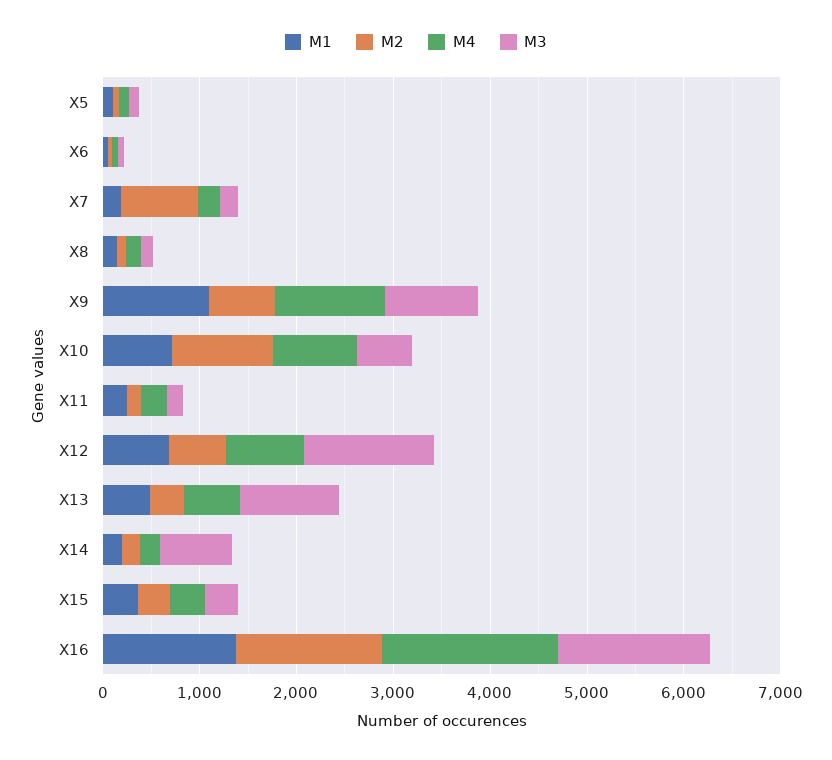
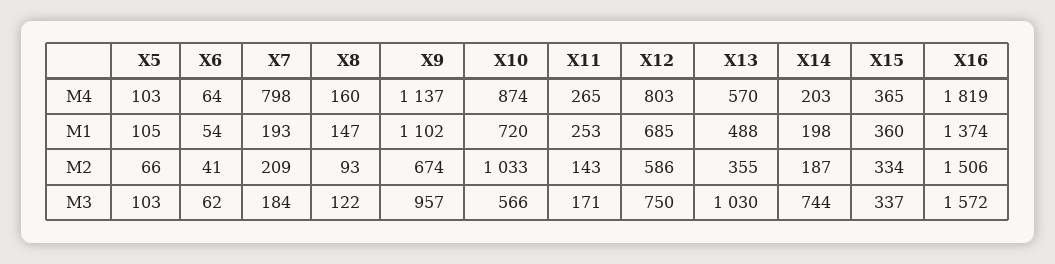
  {
    "M1": {
      "X5": 105,
      "X6": 54,
      "X7": 193,
      "X8": 147,
      "X9": 1102,
      "X10": 720,
      "X11": 253,
      "X12": 685,
      "X13": 488,
      "X14": 198,
      "X15": 360,
      "X16": 1374
    },
    "M2": {
      "X5": 66,
      "X6": 41,
-     "X7": 800,
+     "X7": 209,
      "X8": 93,
      "X9": 674,
      "X10": 1033,
      "X11": 143,
      "X12": 586,
      "X13": 355,
      "X14": 187,
      "X15": 334,
      "X16": 1506
    },
    "M4": {
      "X5": 103,
      "X6": 64,
-     "X7": 200,
+     "X7": 798,
      "X8": 160,
      "X9": 1137,
      "X10": 874,
      "X11": 265,
      "X12": 803,
      "X13": 570,
      "X14": 203,
      "X15": 365,
      "X16": 1819
    },
    "M3": {
      "X5": 103,
      "X6": 62,
      "X7": 184,
      "X8": 122,
      "X9": 957,
      "X10": 566,
      "X11": 171,
-     "X12": 1400,
+     "X12": 750,
      "X13": 1030,
      "X14": 744,
      "X15": 337,
      "X16": 1572
    }
  }

